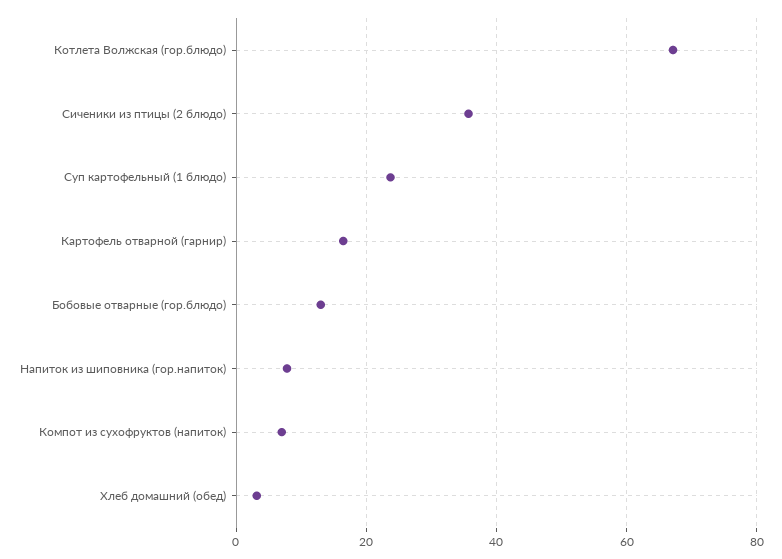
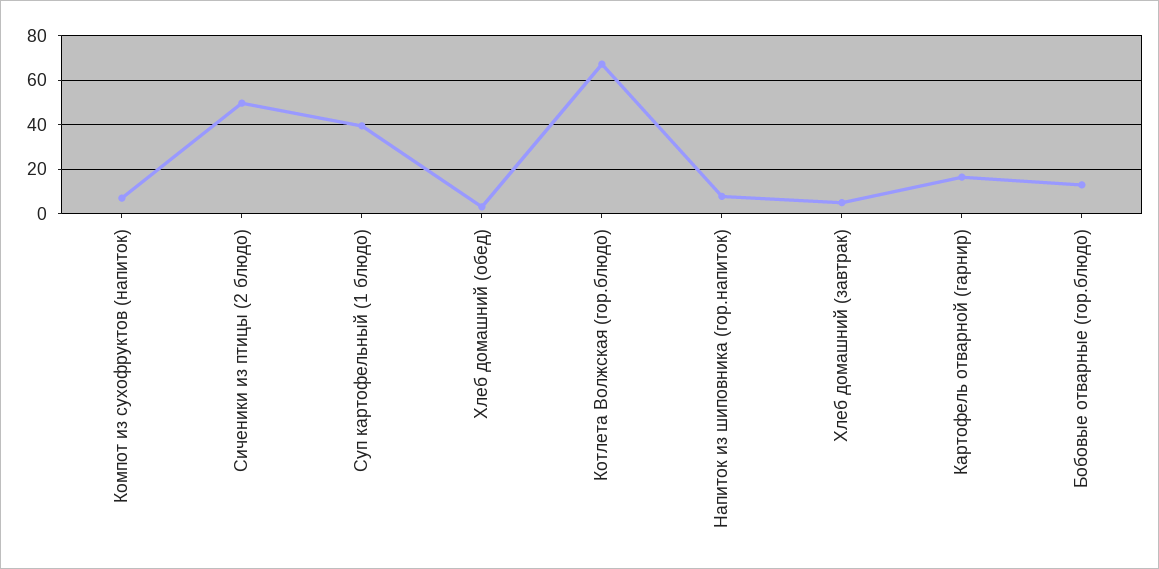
  {
    "Котлета Волжская (гор.блюдо)": 68,
-   "Сиченики из птицы (2 блюдо)": 36,
+   "Сиченики из птицы (2 блюдо)": 50,
-   "Суп картофельный (1 блюдо)": 24,
+   "Суп картофельный (1 блюдо)": 40,
    "Картофель отварной (гарнир)": 16,
    "Бобовые отварные (гор.блюдо)": 14,
    "Напиток из шиповника (гор.напиток)": 8,
    "Компот из сухофруктов (напиток)": 8,
-   "Хлеб домашний (обед)": 4
+   "Хлеб домашний (обед)": 4,
+   "Хлеб домашний (завтрак)": 5
  }

